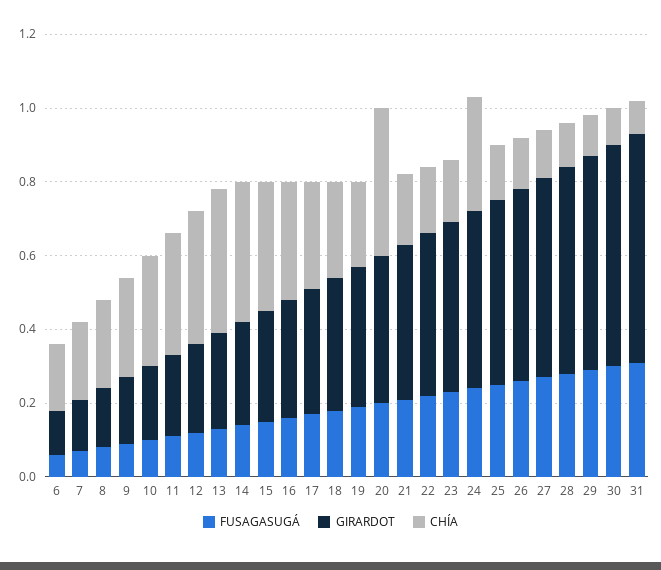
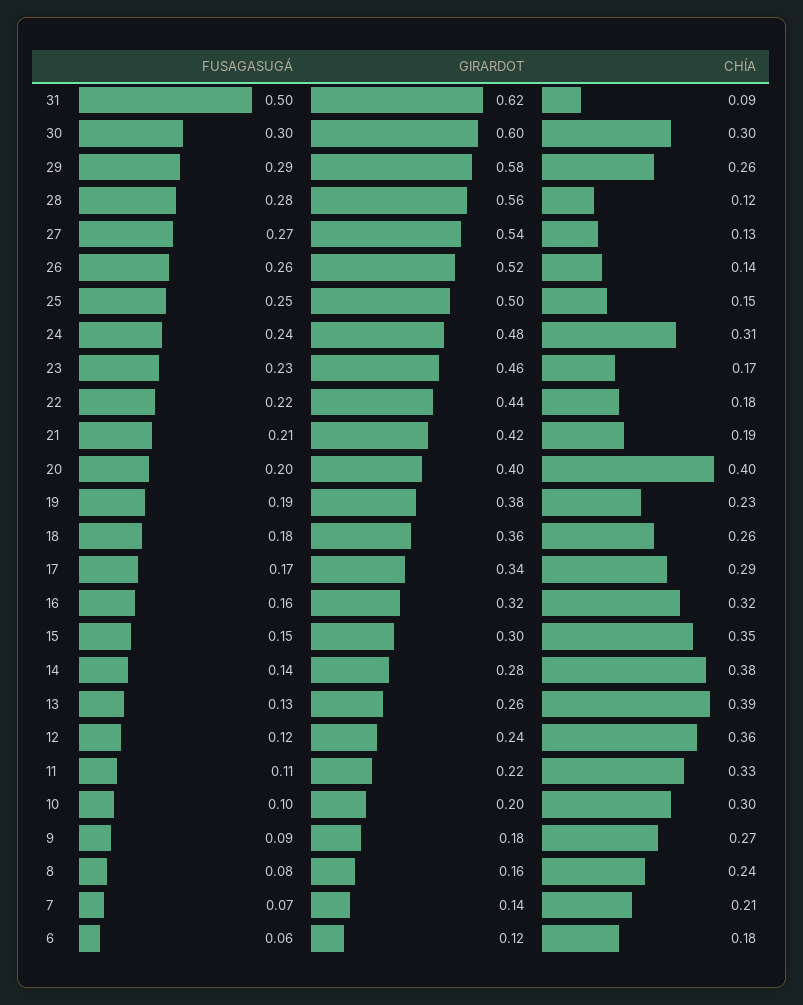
  {
    "FUSAGASUGÁ": {
      "6": 0.06,
      "7": 0.07,
      "8": 0.08,
      "9": 0.09,
      "10": 0.1,
      "11": 0.11,
      "12": 0.12,
      "13": 0.13,
      "14": 0.14,
      "15": 0.15,
      "16": 0.16,
      "17": 0.17,
      "18": 0.18,
      "19": 0.19,
      "20": 0.2,
      "21": 0.21,
      "22": 0.22,
      "23": 0.23,
      "24": 0.24,
      "25": 0.25,
      "26": 0.26,
      "27": 0.27,
      "28": 0.28,
      "29": 0.29,
      "30": 0.3,
-     "31": 0.3
+     "31": 0.5
    },
    "GIRARDOT": {
      "6": 0.12,
      "7": 0.14,
      "8": 0.16,
      "9": 0.18,
      "10": 0.2,
      "11": 0.22,
      "12": 0.24,
      "13": 0.26,
      "14": 0.28,
      "15": 0.3,
      "16": 0.32,
      "17": 0.34,
      "18": 0.36,
      "19": 0.38,
      "20": 0.4,
      "21": 0.42,
      "22": 0.44,
      "23": 0.46,
      "24": 0.48,
      "25": 0.5,
      "26": 0.52,
      "27": 0.54,
      "28": 0.56,
      "29": 0.58,
      "30": 0.6,
      "31": 0.62
    },
    "CHÍA": {
      "6": 0.18,
      "7": 0.21,
      "8": 0.24,
      "9": 0.27,
      "10": 0.3,
      "11": 0.33,
      "12": 0.36,
      "13": 0.39,
      "14": 0.38,
      "15": 0.35,
      "16": 0.32,
      "17": 0.29,
      "18": 0.26,
      "19": 0.23,
      "20": 0.4,
      "21": 0.19,
      "22": 0.18,
      "23": 0.17,
      "24": 0.31,
      "25": 0.15,
      "26": 0.14,
      "27": 0.13,
      "28": 0.12,
-     "29": 0.1,
+     "29": 0.26,
-     "30": 0.1,
+     "30": 0.3,
      "31": 0.09
    }
  }

